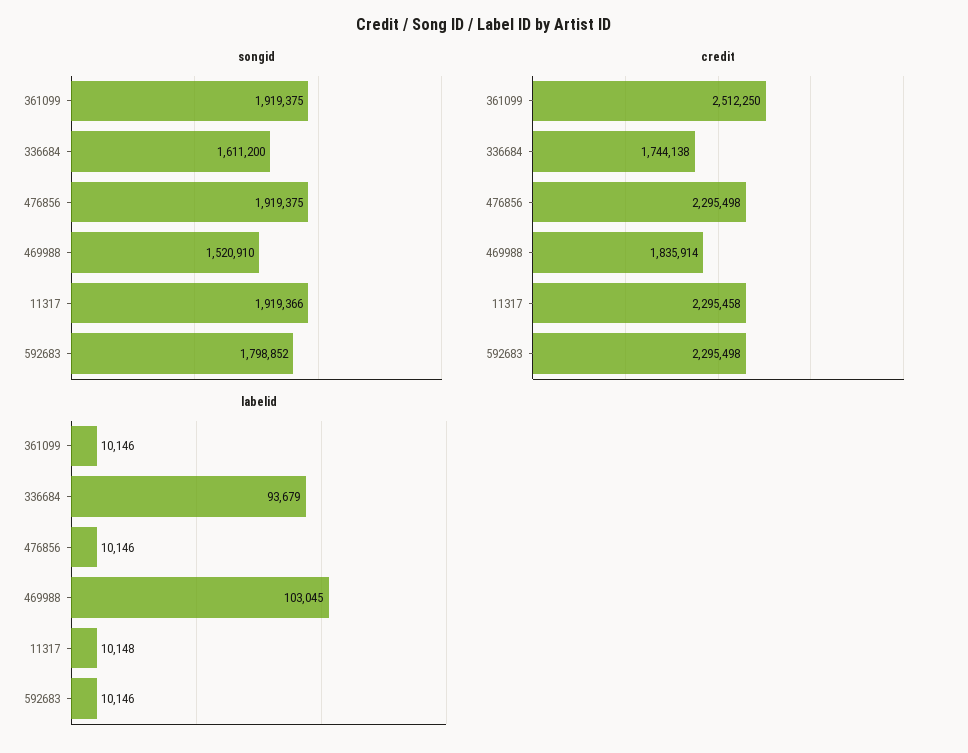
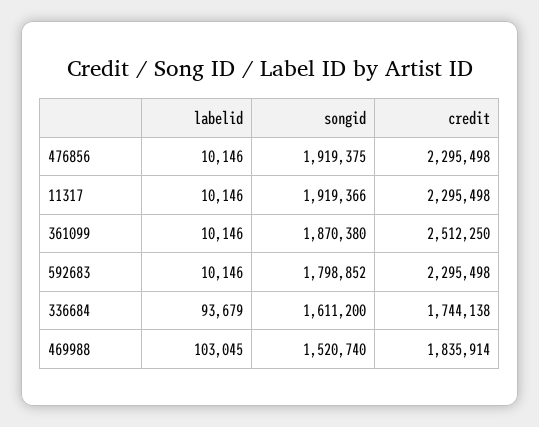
  {
    "songid": {
-     "361099": 1919375,
+     "361099": 1870380,
      "336684": 1611200,
      "476856": 1919375,
-     "469988": 1520910,
+     "469988": 1520740,
      "11317": 1919366,
      "592683": 1798852
    },
    "credit": {
      "361099": 2512250,
      "336684": 1744138,
      "476856": 2295498,
      "469988": 1835914,
-     "11317": 2295458,
+     "11317": 2295498,
      "592683": 2295498
    },
    "labelid": {
      "361099": 10146,
      "336684": 93679,
      "476856": 10146,
      "469988": 103045,
-     "11317": 10148,
+     "11317": 10146,
      "592683": 10146
    }
  }

